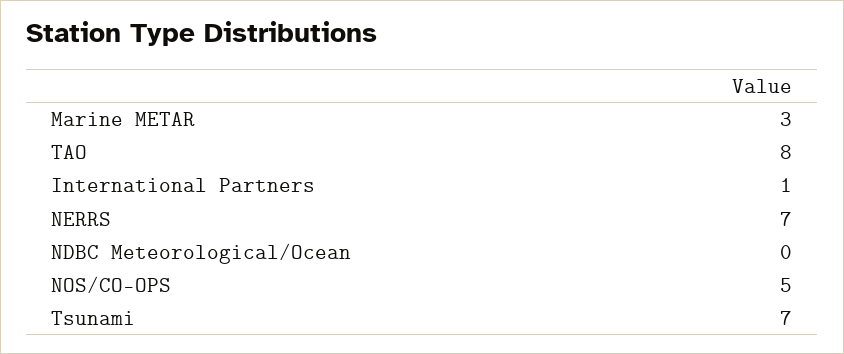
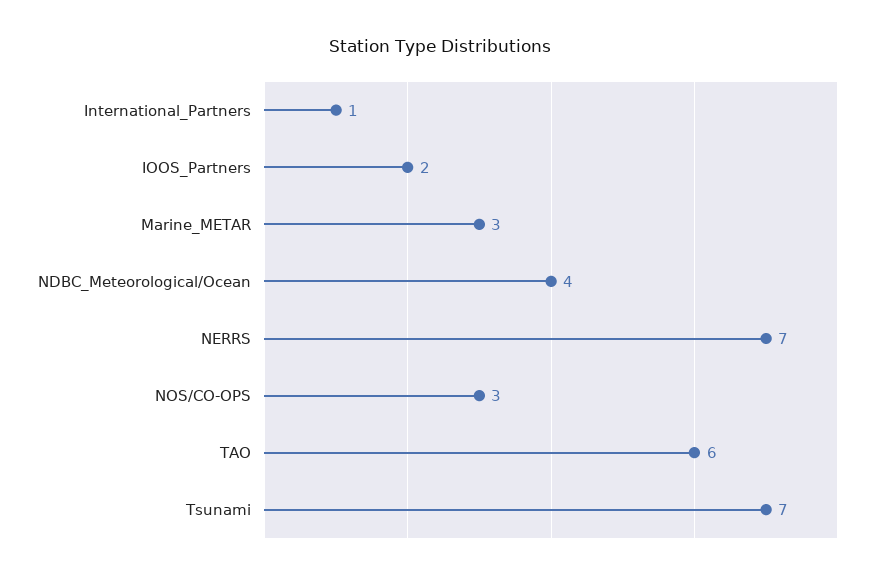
  {
    "Marine METAR": 3,
-   "TAO": 8,
+   "TAO": 6,
    "International Partners": 1,
    "NERRS": 7,
-   "NDBC Meteorological/Ocean": 0,
+   "NDBC Meteorological/Ocean": 4,
-   "NOS/CO-OPS": 5,
+   "NOS/CO-OPS": 3,
-   "Tsunami": 7
+   "Tsunami": 7,
+   "IOOS_Partners": 2
  }

